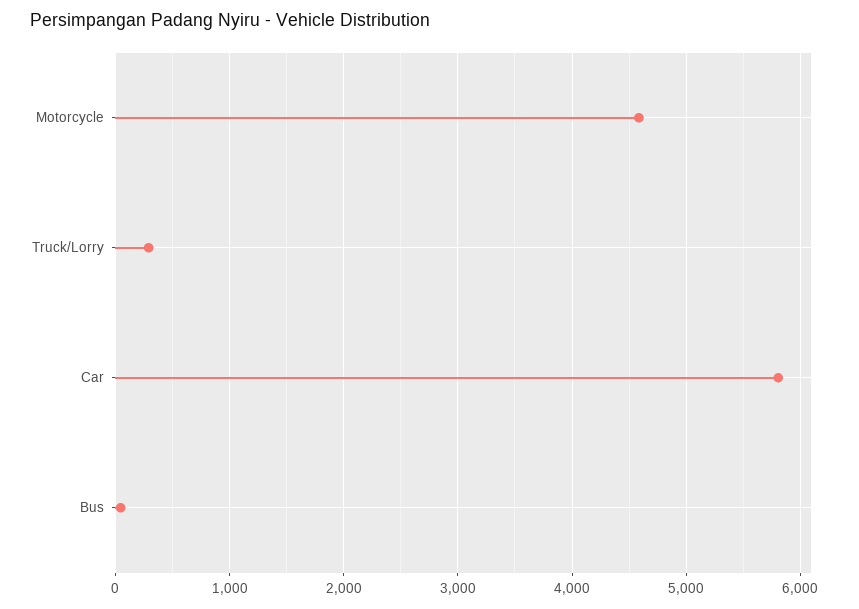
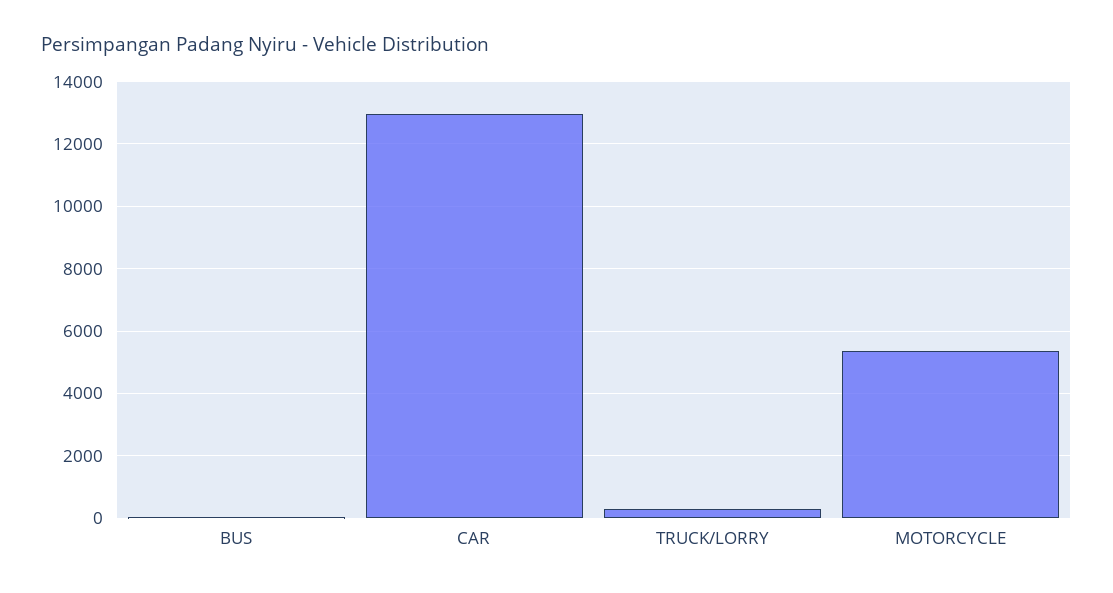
  {
-   "Motorcycle": 4600,
+   "Motorcycle": 5400,
    "Truck/Lorry": 300,
-   "Car": 5800,
+   "Car": 13000,
    "Bus": 0
  }

